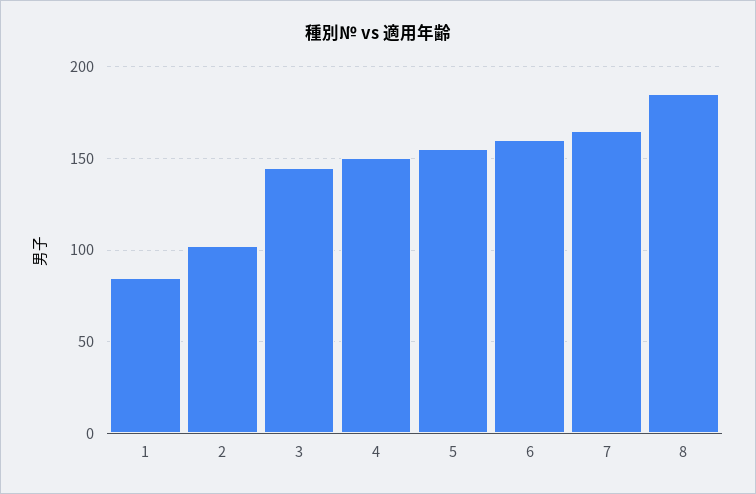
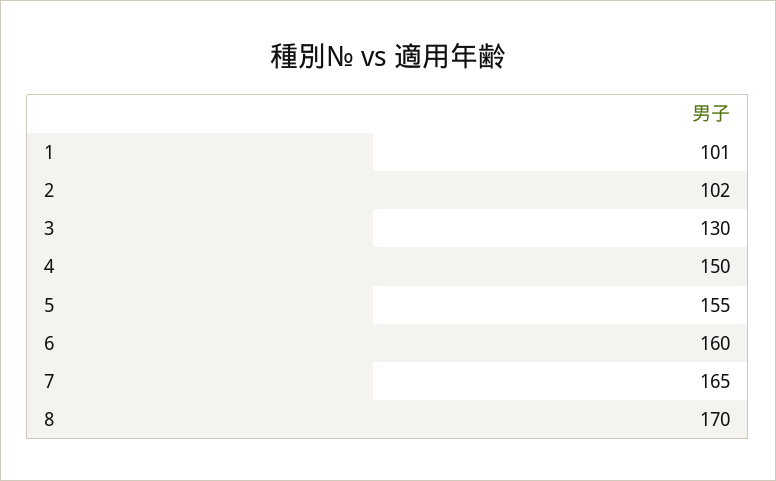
  {
-   "1": 85,
+   "1": 101,
    "2": 102,
-   "3": 145,
+   "3": 130,
    "4": 150,
    "5": 155,
    "6": 160,
    "7": 165,
-   "8": 185
+   "8": 170
  }

